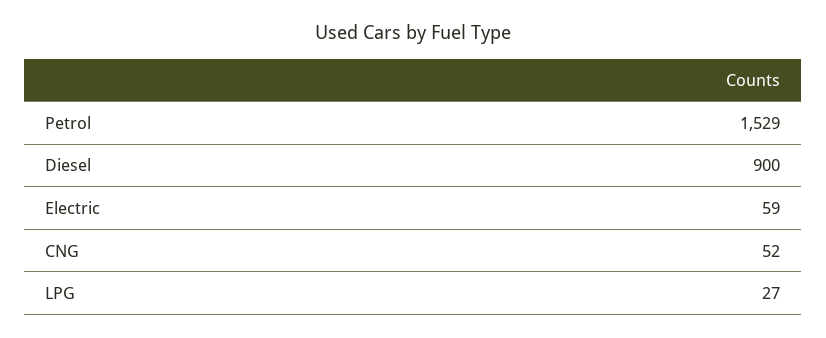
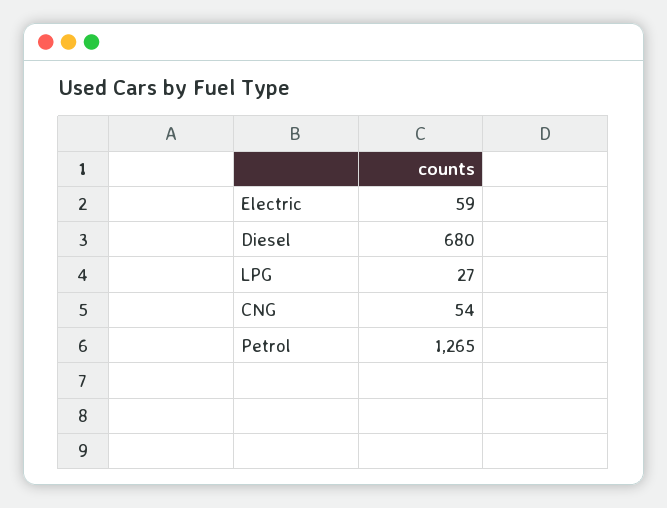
  {
-   "Petrol": 1529,
+   "Petrol": 1265,
-   "Diesel": 900,
+   "Diesel": 680,
    "Electric": 59,
-   "CNG": 52,
+   "CNG": 54,
    "LPG": 27
  }

